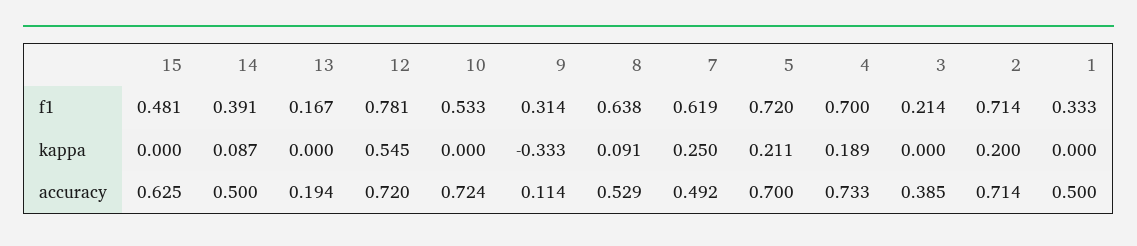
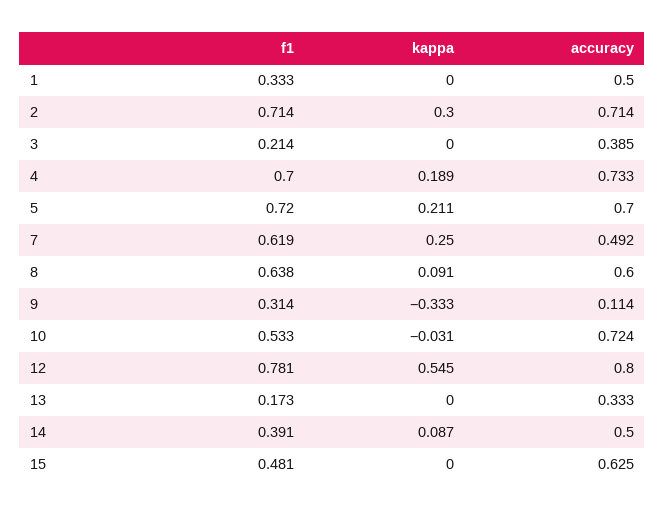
  {
    "15": {
      "f1": 0.481,
      "kappa": 0,
      "accuracy": 0.625
    },
    "14": {
      "f1": 0.391,
      "kappa": 0.087,
      "accuracy": 0.5
    },
    "13": {
-     "f1": 0.167,
+     "f1": 0.173,
      "kappa": 0,
-     "accuracy": 0.194
+     "accuracy": 0.333
    },
    "12": {
      "f1": 0.781,
      "kappa": 0.545,
-     "accuracy": 0.72
+     "accuracy": 0.8
    },
    "10": {
      "f1": 0.533,
-     "kappa": 0,
+     "kappa": -0.031,
      "accuracy": 0.724
    },
    "9": {
      "f1": 0.314,
      "kappa": -0.333,
      "accuracy": 0.114
    },
    "8": {
      "f1": 0.638,
      "kappa": 0.091,
-     "accuracy": 0.529
+     "accuracy": 0.6
    },
    "7": {
      "f1": 0.619,
      "kappa": 0.25,
      "accuracy": 0.492
    },
    "5": {
      "f1": 0.72,
      "kappa": 0.211,
      "accuracy": 0.7
    },
    "4": {
      "f1": 0.7,
      "kappa": 0.189,
      "accuracy": 0.733
    },
    "3": {
      "f1": 0.214,
      "kappa": 0,
      "accuracy": 0.385
    },
    "2": {
      "f1": 0.714,
-     "kappa": 0.2,
+     "kappa": 0.3,
      "accuracy": 0.714
    },
    "1": {
      "f1": 0.333,
      "kappa": 0,
      "accuracy": 0.5
    }
  }

